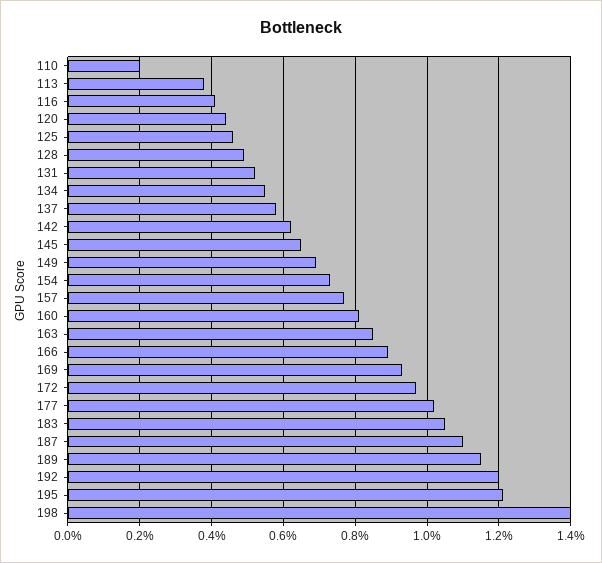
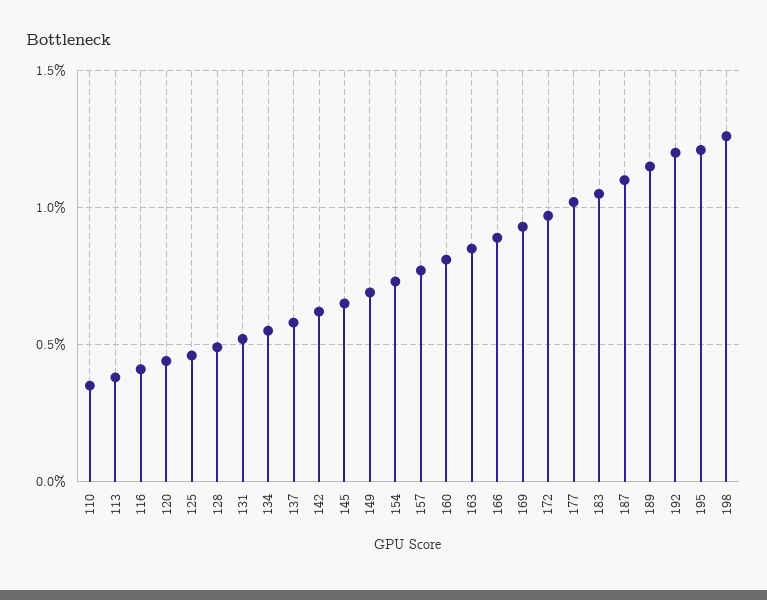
  {
-   "110": 0.2,
+   "110": 0.35,
    "113": 0.4,
    "116": 0.4,
    "120": 0.45,
    "125": 0.45,
    "128": 0.5,
    "131": 0.5,
    "134": 0.55,
    "137": 0.6,
    "142": 0.6,
    "145": 0.65,
    "149": 0.7,
    "154": 0.75,
    "157": 0.75,
    "160": 0.8,
    "163": 0.85,
    "166": 0.9,
    "169": 0.95,
    "172": 0.95,
    "177": 1,
    "183": 1.05,
    "187": 1.1,
    "189": 1.15,
    "192": 1.2,
    "195": 1.2,
-   "198": 1.4
+   "198": 1.25
  }

